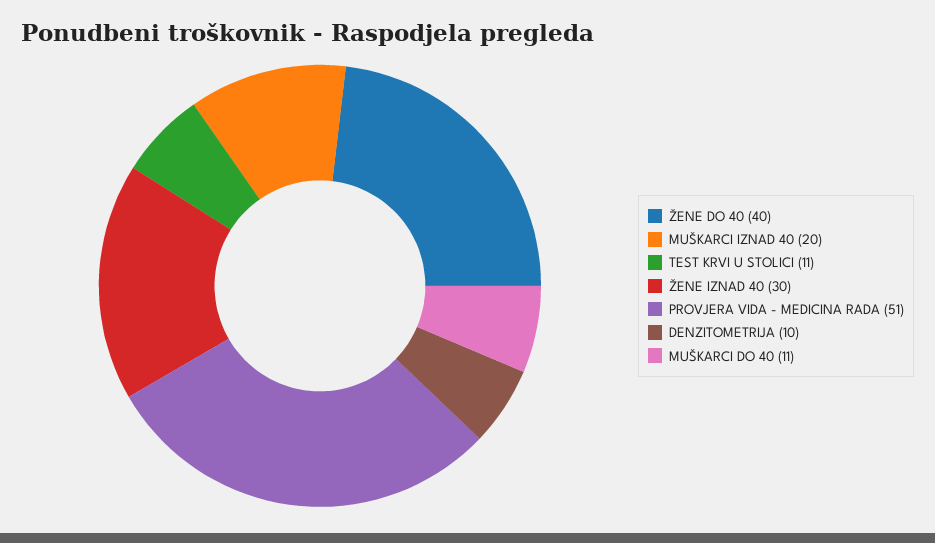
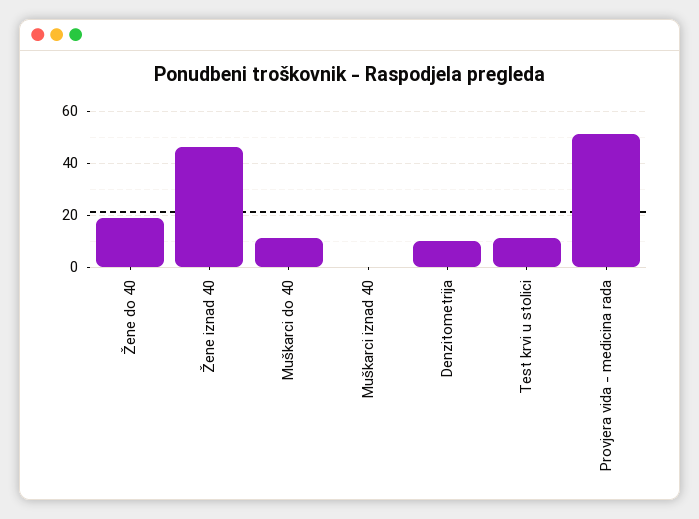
  {
-   "ŽENE DO 40": 40,
+   "ŽENE DO 40": 20,
-   "MUŠKARCI IZNAD 40": 20,
+   "MUŠKARCI IZNAD 40": 0,
    "TEST KRVI U STOLICI": 11,
-   "ŽENE IZNAD 40": 30,
+   "ŽENE IZNAD 40": 45,
    "PROVJERA VIDA - MEDICINA RADA": 51,
    "DENZITOMETRIJA": 10,
    "MUŠKARCI DO 40": 11
  }

